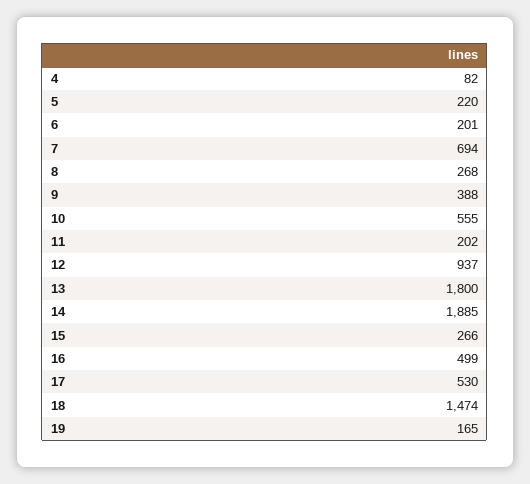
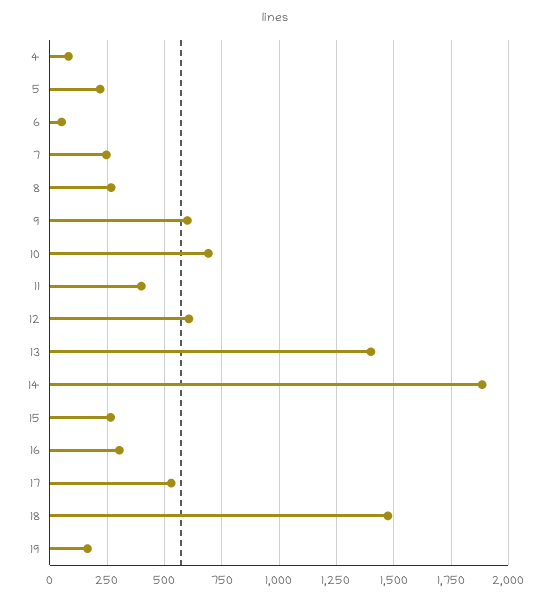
  {
    "4": 82,
    "5": 220,
-   "6": 201,
+   "6": 50,
-   "7": 694,
+   "7": 250,
    "8": 268,
-   "9": 388,
+   "9": 600,
-   "10": 555,
+   "10": 700,
-   "11": 202,
+   "11": 400,
-   "12": 937,
+   "12": 600,
-   "13": 1800,
+   "13": 1400,
    "14": 1885,
    "15": 266,
-   "16": 499,
+   "16": 300,
    "17": 530,
    "18": 1474,
    "19": 165
  }

